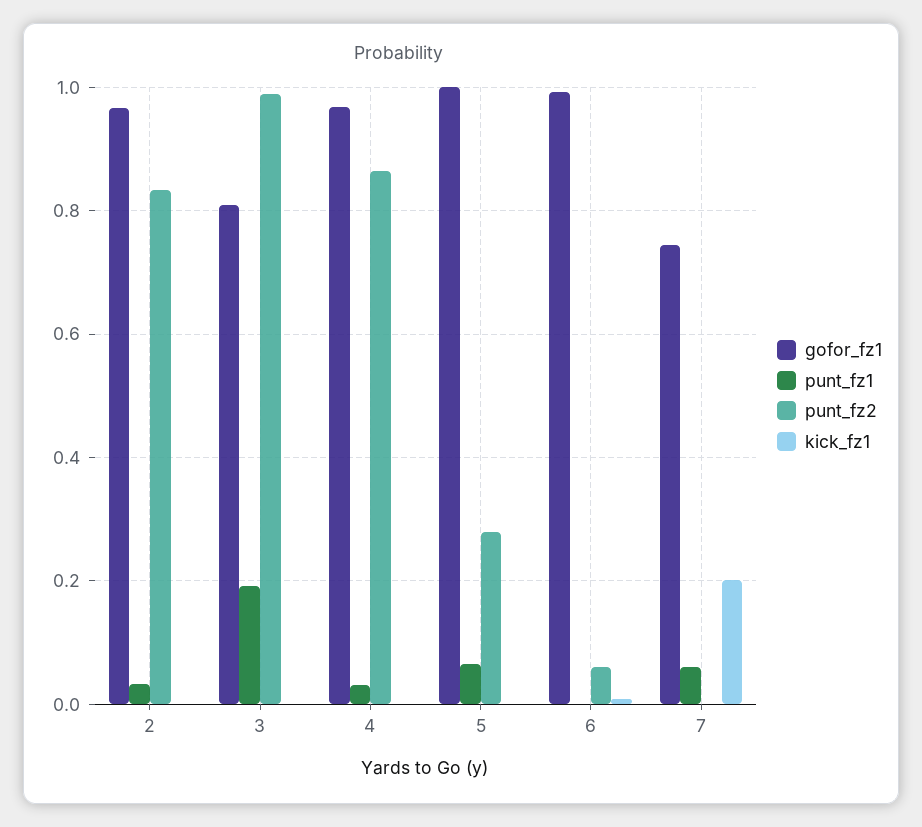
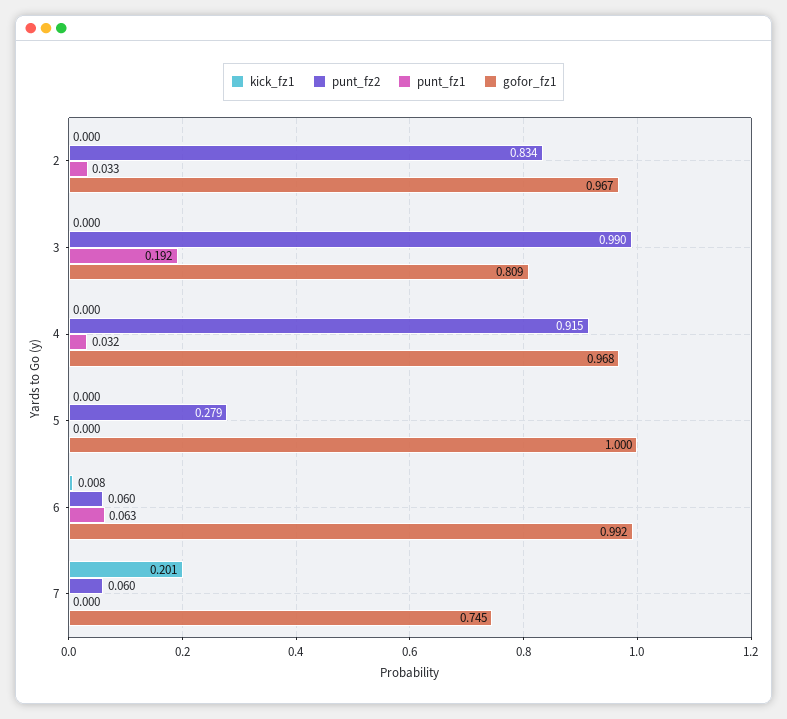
  {
    "gofor_fz1": {
      "2": 0.967,
      "3": 0.809,
      "4": 0.968,
      "5": 1,
      "6": 0.992,
      "7": 0.745
    },
    "punt_fz1": {
      "2": 0.033,
      "3": 0.192,
      "4": 0.032,
-     "5": 0.06,
+     "5": 0,
-     "6": 0,
+     "6": 0.063,
-     "7": 0.06
+     "7": 0
    },
    "punt_fz2": {
      "2": 0.834,
      "3": 0.99,
-     "4": 0.86,
+     "4": 0.915,
      "5": 0.279,
      "6": 0.06,
-     "7": 0
+     "7": 0.06
    },
    "kick_fz1": {
      "2": 0,
      "3": 0,
      "4": 0,
      "5": 0,
      "6": 0.008,
      "7": 0.201
    }
  }

